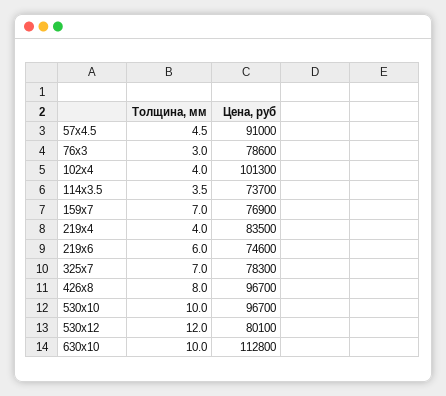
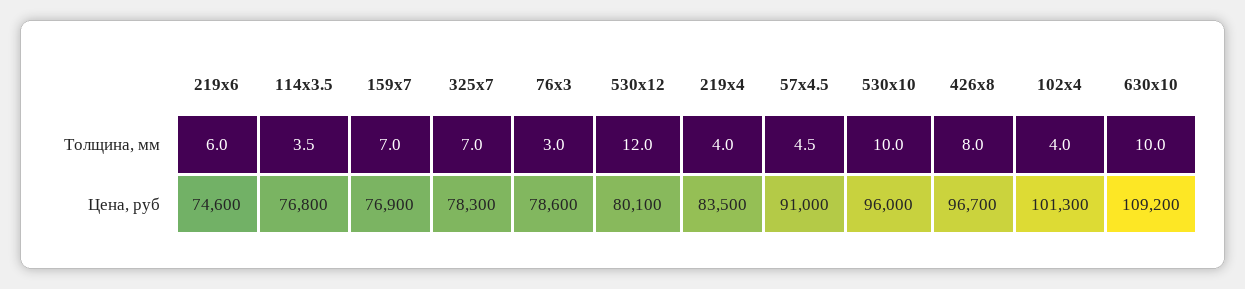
  {
    "Толщина, мм": {
      "57x4.5": 4.5,
      "76x3": 3,
      "102x4": 4,
      "114x3.5": 3.5,
      "159x7": 7,
      "219x4": 4,
      "219x6": 6,
      "325x7": 7,
      "426x8": 8,
      "530x10": 10,
      "530x12": 12,
      "630x10": 10
    },
    "Цена, руб": {
      "57x4.5": 91000,
      "76x3": 78600,
      "102x4": 101300,
-     "114x3.5": 73700,
+     "114x3.5": 76800,
      "159x7": 76900,
      "219x4": 83500,
      "219x6": 74600,
      "325x7": 78300,
      "426x8": 96700,
-     "530x10": 96700,
+     "530x10": 96000,
      "530x12": 80100,
-     "630x10": 112800
+     "630x10": 109200
    }
  }

